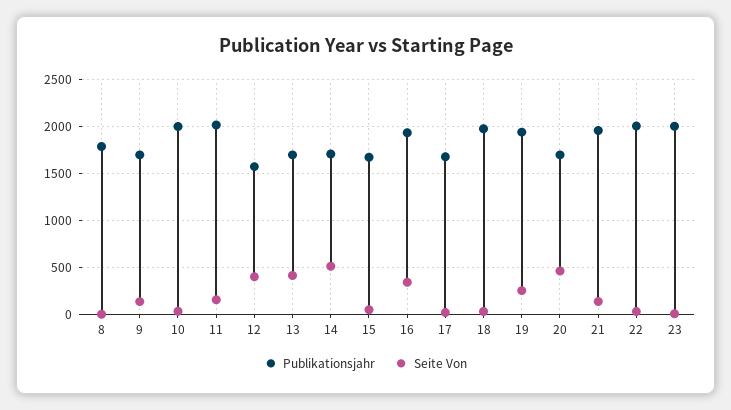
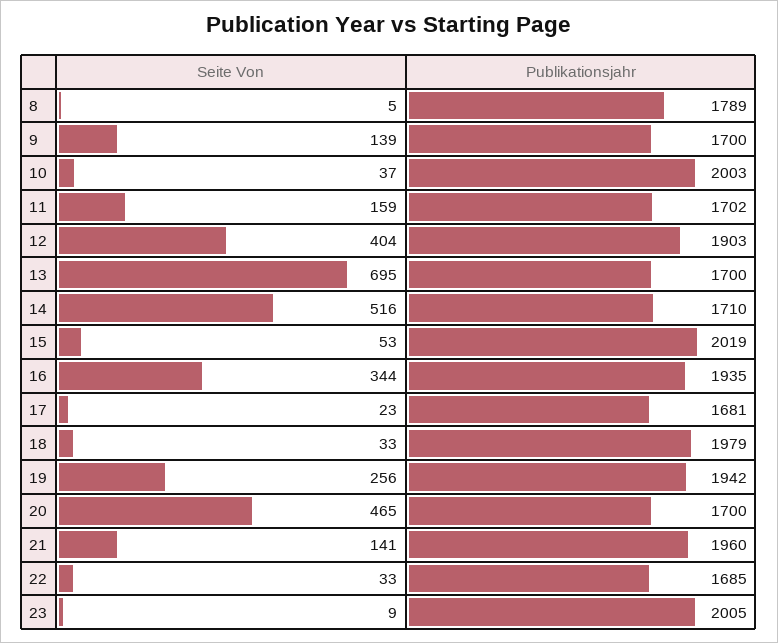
  {
    "Publikationsjahr": {
      "8": 1789,
      "9": 1700,
      "10": 2003,
-     "11": 2000,
+     "11": 1702,
-     "12": 1600,
+     "12": 1903,
      "13": 1700,
      "14": 1710,
-     "15": 1700,
+     "15": 2019,
      "16": 1935,
      "17": 1681,
      "18": 1979,
      "19": 1942,
      "20": 1700,
      "21": 1960,
-     "22": 2000,
+     "22": 1685,
      "23": 2005
    },
    "Seite Von": {
      "8": 5,
      "9": 139,
      "10": 37,
      "11": 159,
      "12": 404,
-     "13": 400,
+     "13": 695,
      "14": 516,
      "15": 53,
      "16": 344,
      "17": 23,
      "18": 33,
      "19": 256,
      "20": 465,
      "21": 141,
      "22": 33,
      "23": 9
    }
  }

